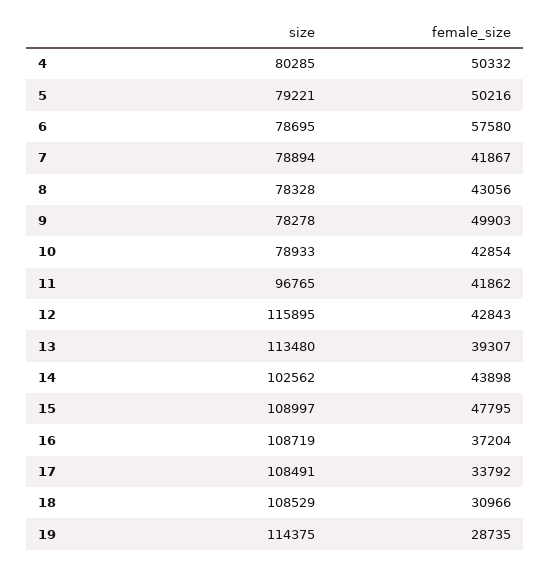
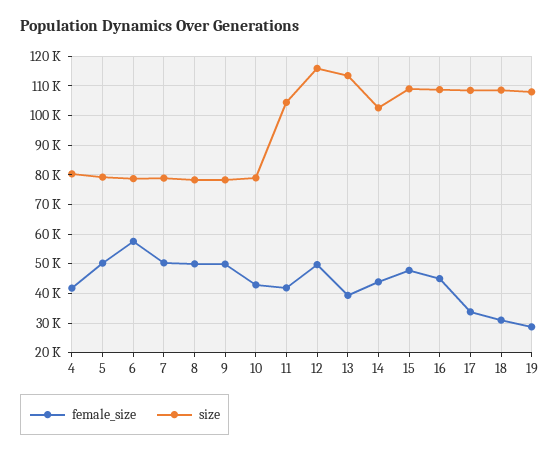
  {
    "size": {
      "4": 80285,
      "5": 79221,
      "6": 78695,
      "7": 78894,
      "8": 78328,
      "9": 78278,
      "10": 78933,
-     "11": 96765,
+     "11": 105000,
      "12": 115895,
      "13": 113480,
      "14": 102562,
      "15": 108997,
      "16": 108719,
      "17": 108491,
      "18": 108529,
-     "19": 114375
+     "19": 107500
    },
    "female_size": {
-     "4": 50332,
+     "4": 42500,
      "5": 50216,
      "6": 57580,
-     "7": 41867,
+     "7": 50000,
-     "8": 43056,
+     "8": 50000,
      "9": 49903,
      "10": 42854,
      "11": 41862,
-     "12": 42843,
+     "12": 50000,
      "13": 39307,
      "14": 43898,
      "15": 47795,
-     "16": 37204,
+     "16": 45000,
      "17": 33792,
      "18": 30966,
      "19": 28735
    }
  }

